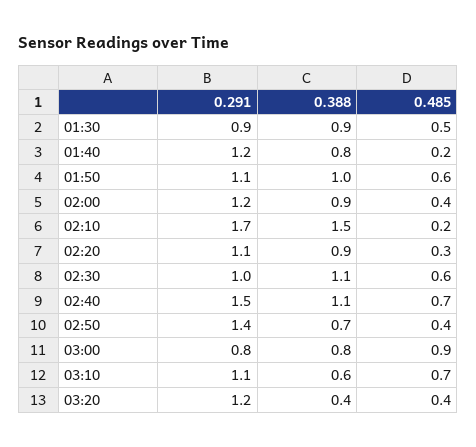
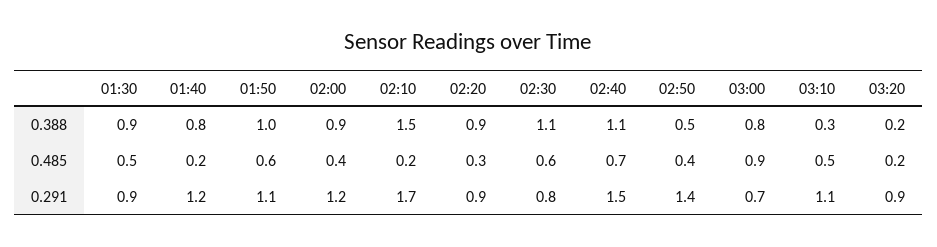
  {
    "0.291": {
      "01:30": 0.9,
      "01:40": 1.2,
      "01:50": 1.1,
      "02:00": 1.2,
      "02:10": 1.7,
-     "02:20": 1.1,
+     "02:20": 0.9,
-     "02:30": 1,
+     "02:30": 0.8,
      "02:40": 1.5,
      "02:50": 1.4,
-     "03:00": 0.8,
+     "03:00": 0.7,
      "03:10": 1.1,
-     "03:20": 1.2
+     "03:20": 0.9
    },
    "0.388": {
      "01:30": 0.9,
      "01:40": 0.8,
      "01:50": 1,
      "02:00": 0.9,
      "02:10": 1.5,
      "02:20": 0.9,
      "02:30": 1.1,
      "02:40": 1.1,
-     "02:50": 0.7,
+     "02:50": 0.5,
      "03:00": 0.8,
-     "03:10": 0.6,
+     "03:10": 0.3,
-     "03:20": 0.4
+     "03:20": 0.2
    },
    "0.485": {
      "01:30": 0.5,
      "01:40": 0.2,
      "01:50": 0.6,
      "02:00": 0.4,
      "02:10": 0.2,
      "02:20": 0.3,
      "02:30": 0.6,
      "02:40": 0.7,
      "02:50": 0.4,
      "03:00": 0.9,
-     "03:10": 0.7,
+     "03:10": 0.5,
-     "03:20": 0.4
+     "03:20": 0.2
    }
  }

